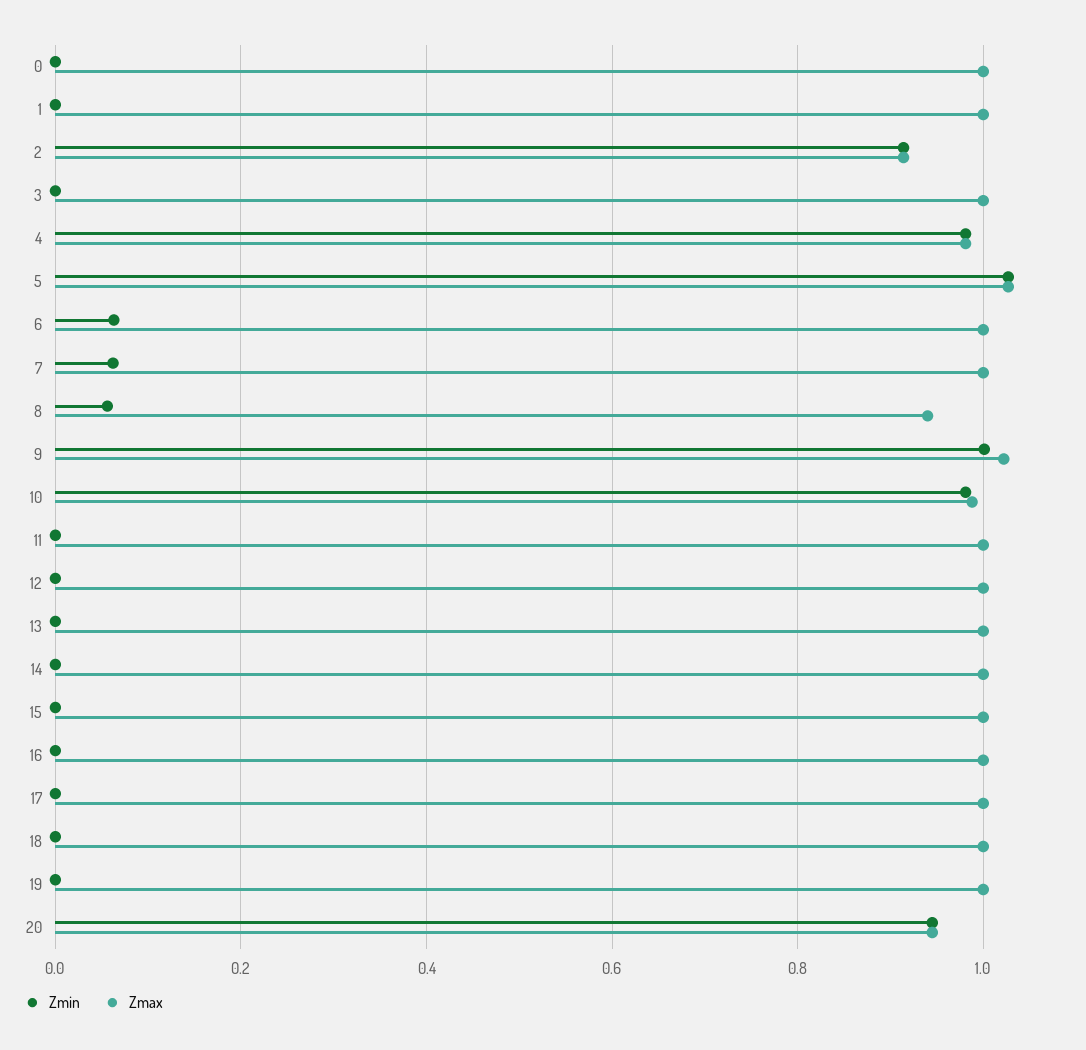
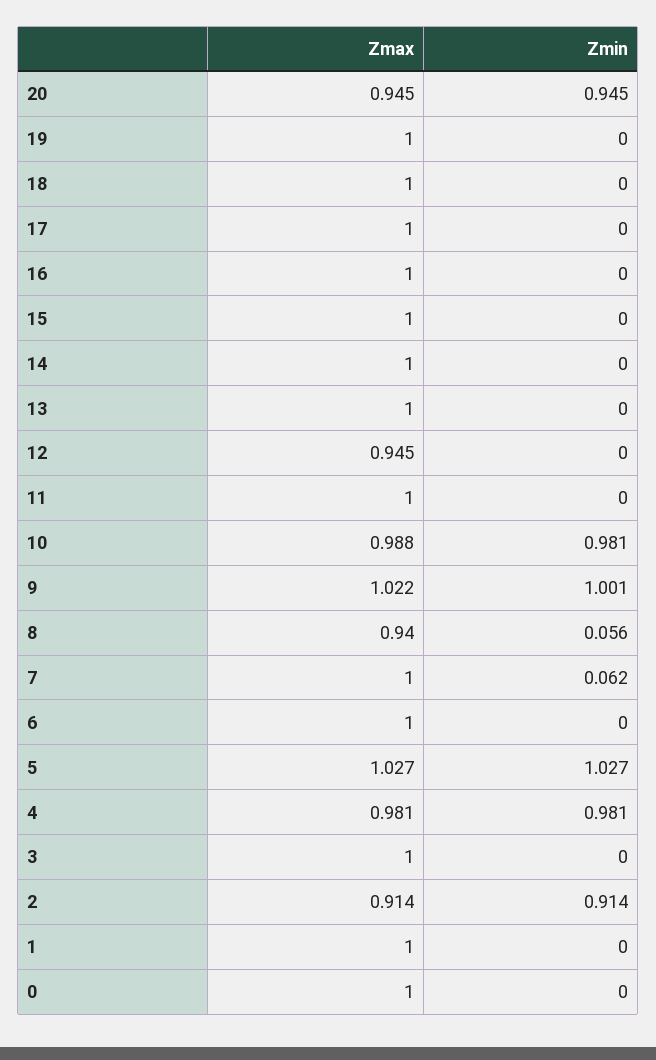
  {
    "Zmin": {
      "0": 0,
      "1": 0,
      "2": 0.914,
      "3": 0,
      "4": 0.981,
      "5": 1.027,
-     "6": 0.06,
+     "6": 0,
      "7": 0.062,
      "8": 0.056,
      "9": 1.001,
      "10": 0.981,
      "11": 0,
      "12": 0,
      "13": 0,
      "14": 0,
      "15": 0,
      "16": 0,
      "17": 0,
      "18": 0,
      "19": 0,
      "20": 0.945
    },
    "Zmax": {
      "0": 1,
      "1": 1,
      "2": 0.914,
      "3": 1,
      "4": 0.981,
      "5": 1.027,
      "6": 1,
      "7": 1,
      "8": 0.94,
      "9": 1.022,
      "10": 0.988,
      "11": 1,
-     "12": 1,
+     "12": 0.945,
      "13": 1,
      "14": 1,
      "15": 1,
      "16": 1,
      "17": 1,
      "18": 1,
      "19": 1,
      "20": 0.945
    }
  }

